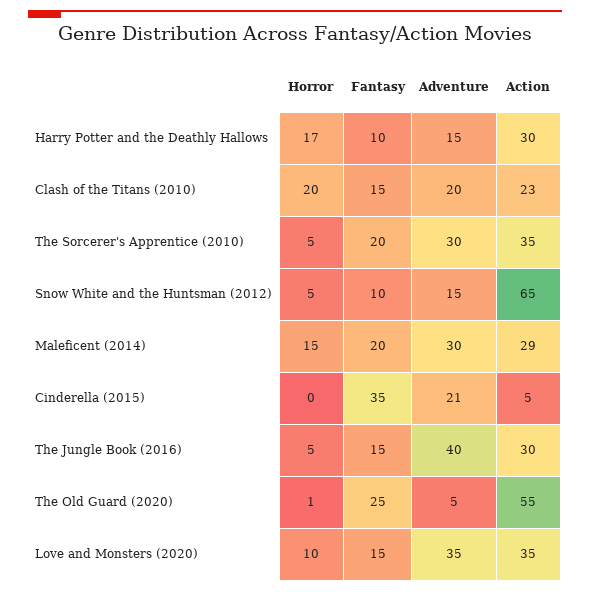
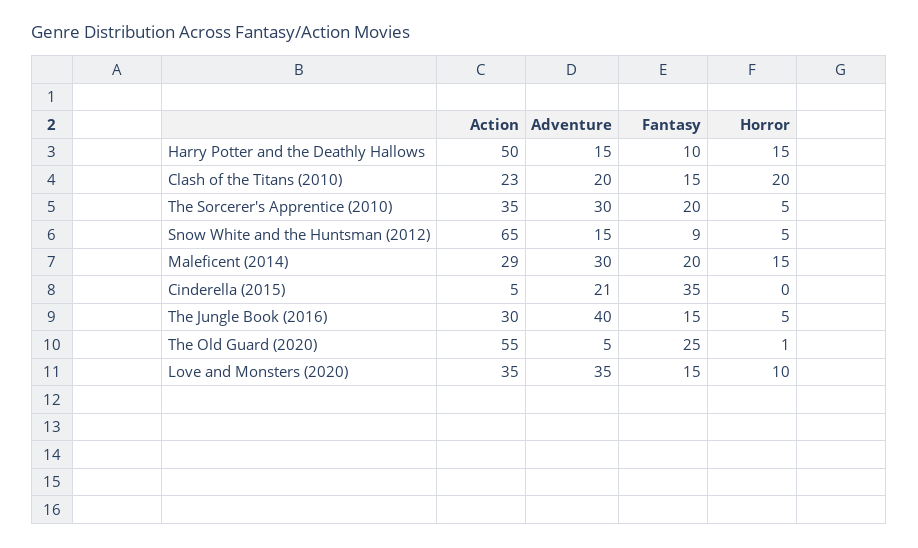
  {
    "Horror": {
-     "Harry Potter and the Deathly Hallows": 17,
+     "Harry Potter and the Deathly Hallows": 15,
      "Clash of the Titans (2010)": 20,
      "The Sorcerer's Apprentice (2010)": 5,
      "Snow White and the Huntsman (2012)": 5,
      "Maleficent (2014)": 15,
      "Cinderella (2015)": 0,
      "The Jungle Book (2016)": 5,
      "The Old Guard (2020)": 1,
      "Love and Monsters (2020)": 10
    },
    "Fantasy": {
      "Harry Potter and the Deathly Hallows": 10,
      "Clash of the Titans (2010)": 15,
      "The Sorcerer's Apprentice (2010)": 20,
-     "Snow White and the Huntsman (2012)": 10,
+     "Snow White and the Huntsman (2012)": 9,
      "Maleficent (2014)": 20,
      "Cinderella (2015)": 35,
      "The Jungle Book (2016)": 15,
      "The Old Guard (2020)": 25,
      "Love and Monsters (2020)": 15
    },
    "Adventure": {
      "Harry Potter and the Deathly Hallows": 15,
      "Clash of the Titans (2010)": 20,
      "The Sorcerer's Apprentice (2010)": 30,
      "Snow White and the Huntsman (2012)": 15,
      "Maleficent (2014)": 30,
      "Cinderella (2015)": 21,
      "The Jungle Book (2016)": 40,
      "The Old Guard (2020)": 5,
      "Love and Monsters (2020)": 35
    },
    "Action": {
-     "Harry Potter and the Deathly Hallows": 30,
+     "Harry Potter and the Deathly Hallows": 50,
      "Clash of the Titans (2010)": 23,
      "The Sorcerer's Apprentice (2010)": 35,
      "Snow White and the Huntsman (2012)": 65,
      "Maleficent (2014)": 29,
      "Cinderella (2015)": 5,
      "The Jungle Book (2016)": 30,
      "The Old Guard (2020)": 55,
      "Love and Monsters (2020)": 35
    }
  }

